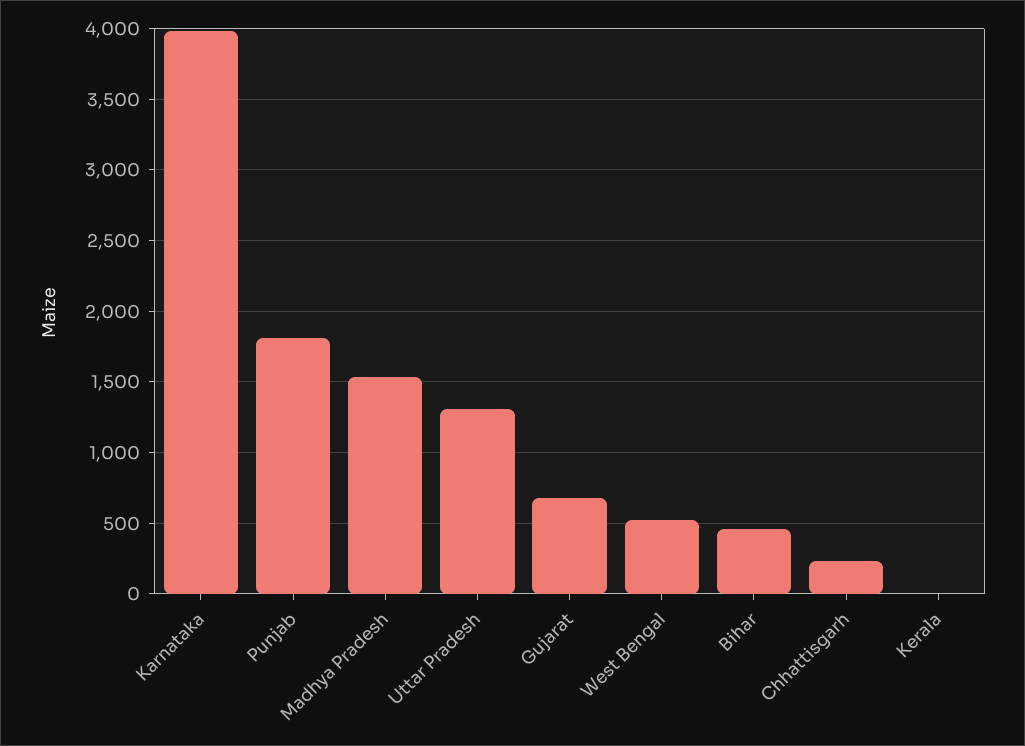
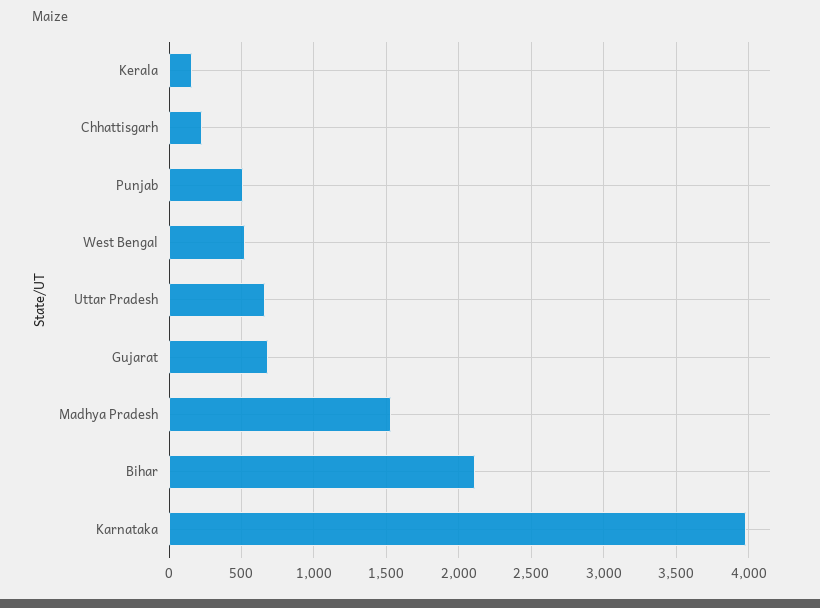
  {
    "Karnataka": 4000,
-   "Punjab": 1800,
+   "Punjab": 500,
    "Madhya Pradesh": 1550,
-   "Uttar Pradesh": 1300,
+   "Uttar Pradesh": 650,
    "Gujarat": 700,
    "West Bengal": 500,
-   "Bihar": 450,
+   "Bihar": 2100,
    "Chhattisgarh": 250,
-   "Kerala": 0
+   "Kerala": 150
  }

